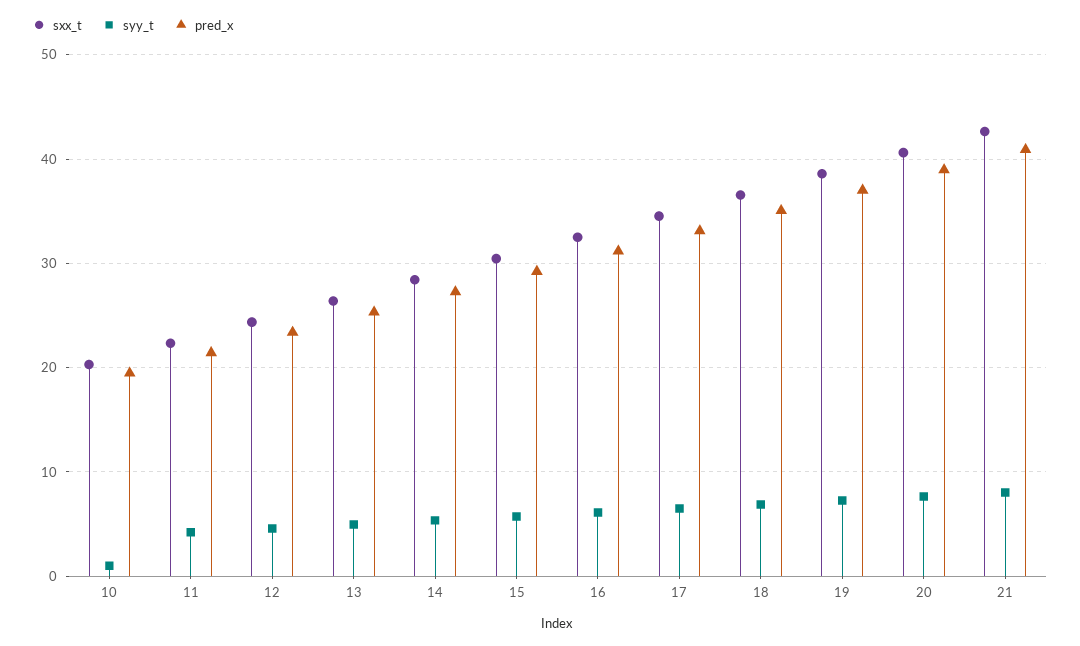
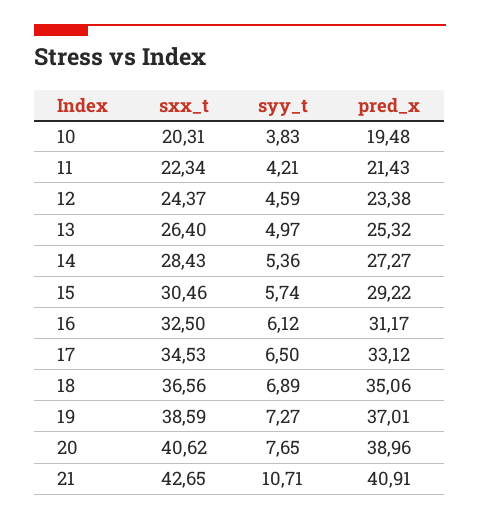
  {
    "sxx_t": {
      "10": 20.31,
      "11": 22.34,
      "12": 24.37,
      "13": 26.4,
      "14": 28.43,
      "15": 30.46,
      "16": 32.5,
      "17": 34.53,
      "18": 36.56,
      "19": 38.59,
      "20": 40.62,
      "21": 42.65
    },
    "syy_t": {
-     "10": 1,
+     "10": 3.83,
      "11": 4.21,
      "12": 4.59,
      "13": 4.97,
      "14": 5.36,
      "15": 5.74,
      "16": 6.12,
      "17": 6.5,
      "18": 6.89,
      "19": 7.27,
      "20": 7.65,
-     "21": 8
+     "21": 10.71
    },
    "pred_x": {
      "10": 19.48,
      "11": 21.43,
      "12": 23.38,
      "13": 25.32,
      "14": 27.27,
      "15": 29.22,
      "16": 31.17,
      "17": 33.12,
      "18": 35.06,
      "19": 37.01,
      "20": 38.96,
      "21": 40.91
    }
  }

